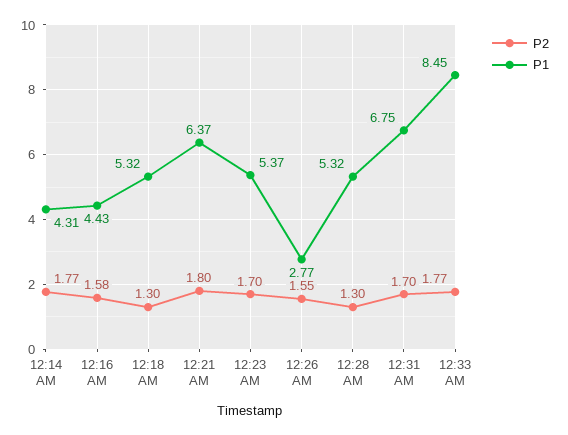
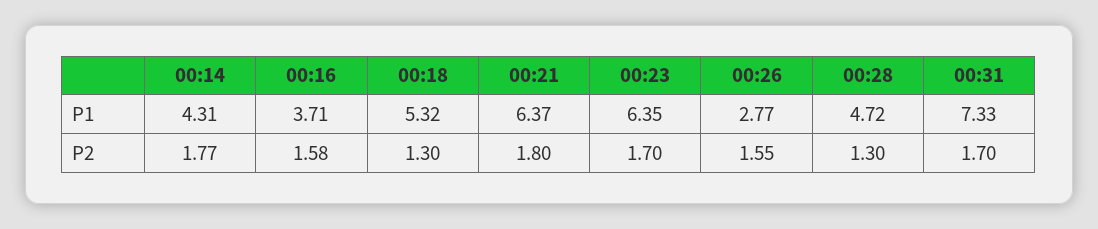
  {
    "P2": {
      "12:14 AM": 1.77,
      "12:16 AM": 1.58,
      "12:18 AM": 1.3,
      "12:21 AM": 1.8,
      "12:23 AM": 1.7,
      "12:26 AM": 1.55,
      "12:28 AM": 1.3,
-     "12:31 AM": 1.7,
+     "12:31 AM": 1.7
-     "12:33 AM": 1.77
    },
    "P1": {
      "12:14 AM": 4.31,
-     "12:16 AM": 4.43,
+     "12:16 AM": 3.71,
      "12:18 AM": 5.32,
      "12:21 AM": 6.37,
-     "12:23 AM": 5.37,
+     "12:23 AM": 6.35,
      "12:26 AM": 2.77,
-     "12:28 AM": 5.32,
+     "12:28 AM": 4.72,
-     "12:31 AM": 6.75,
+     "12:31 AM": 7.33
-     "12:33 AM": 8.45
    }
  }

